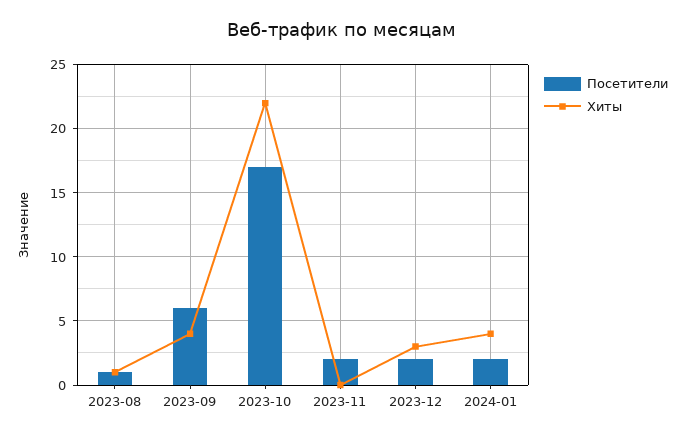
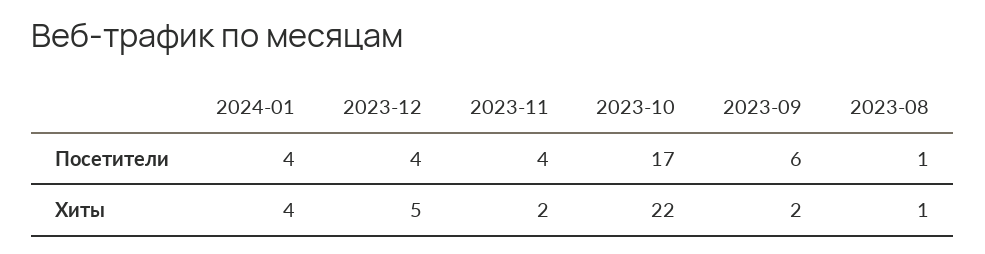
  {
    "Посетители": {
      "2023-08": 1,
      "2023-09": 6,
      "2023-10": 17,
-     "2023-11": 2,
+     "2023-11": 4,
-     "2023-12": 2,
+     "2023-12": 4,
-     "2024-01": 2
+     "2024-01": 4
    },
    "Хиты": {
      "2023-08": 1,
-     "2023-09": 4,
+     "2023-09": 2,
      "2023-10": 22,
-     "2023-11": 0,
+     "2023-11": 2,
-     "2023-12": 3,
+     "2023-12": 5,
      "2024-01": 4
    }
  }

